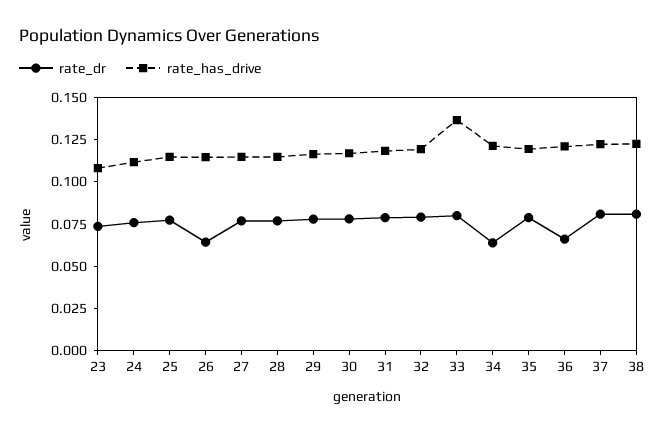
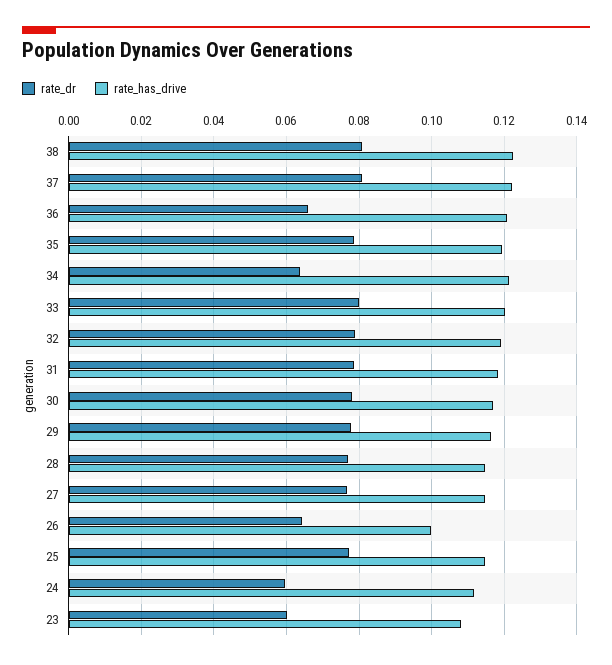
  {
    "rate_dr": {
-     "23": 0.075,
+     "23": 0.06,
-     "24": 0.075,
+     "24": 0.06,
      "25": 0.078,
      "26": 0.064,
      "27": 0.076,
      "28": 0.076,
      "29": 0.078,
      "30": 0.078,
      "31": 0.078,
      "32": 0.08,
      "33": 0.08,
      "34": 0.064,
      "35": 0.078,
      "36": 0.066,
      "37": 0.08,
      "38": 0.08
    },
    "rate_has_drive": {
      "23": 0.108,
      "24": 0.112,
      "25": 0.114,
-     "26": 0.115,
+     "26": 0.1,
      "27": 0.114,
      "28": 0.114,
      "29": 0.116,
      "30": 0.116,
      "31": 0.118,
      "32": 0.12,
-     "33": 0.135,
+     "33": 0.12,
      "34": 0.122,
      "35": 0.12,
      "36": 0.12,
      "37": 0.122,
      "38": 0.122
    }
  }

